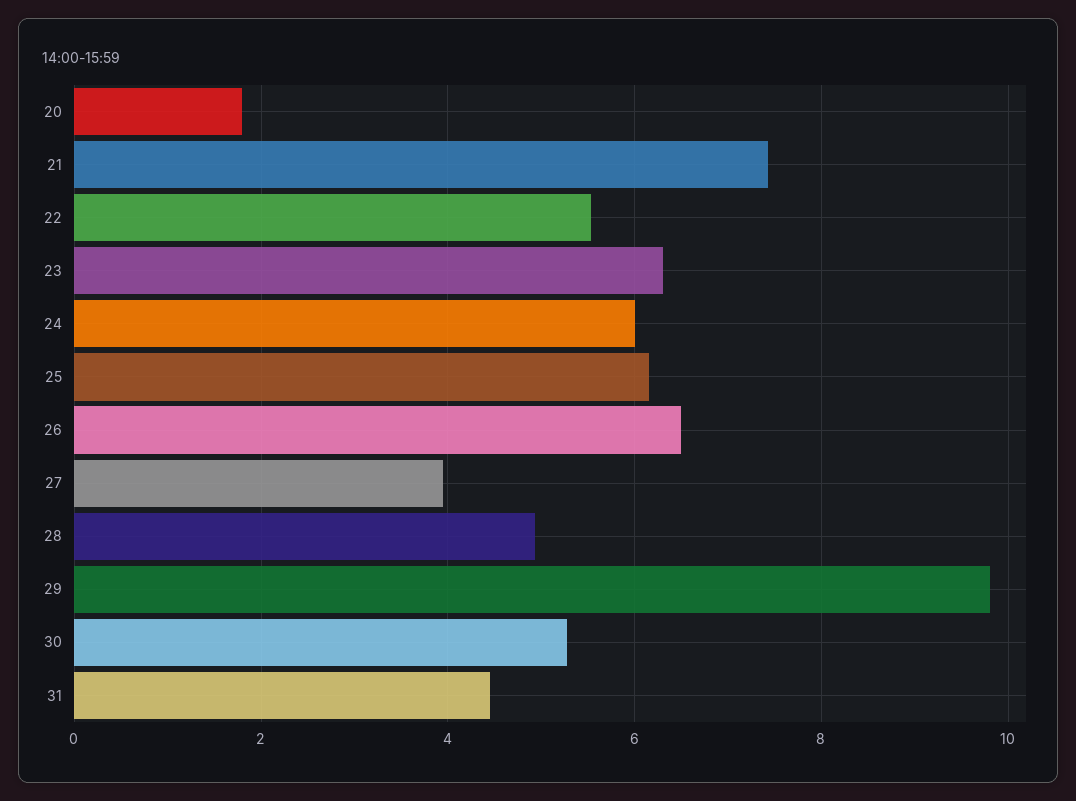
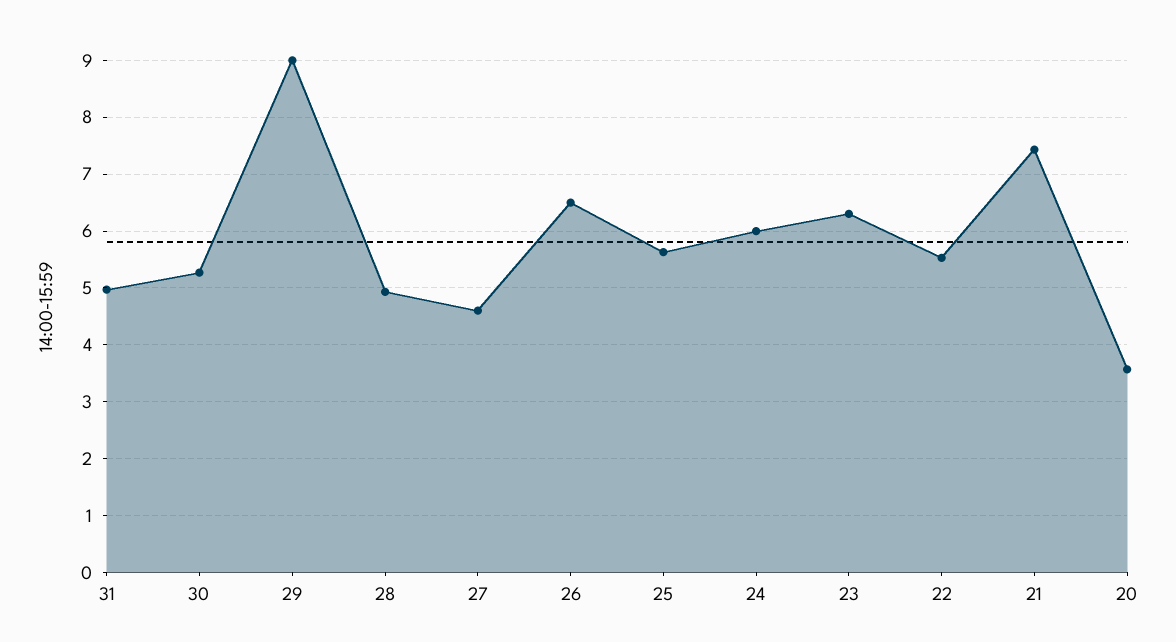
  {
-   "20": 1.8,
+   "20": 3.6,
    "21": 7.4,
    "22": 5.6,
    "23": 6.4,
    "24": 6,
-   "25": 6.2,
+   "25": 5.6,
    "26": 6.6,
-   "27": 4,
+   "27": 4.6,
    "28": 5,
-   "29": 9.8,
+   "29": 9,
    "30": 5.2,
-   "31": 4.4
+   "31": 5
  }

